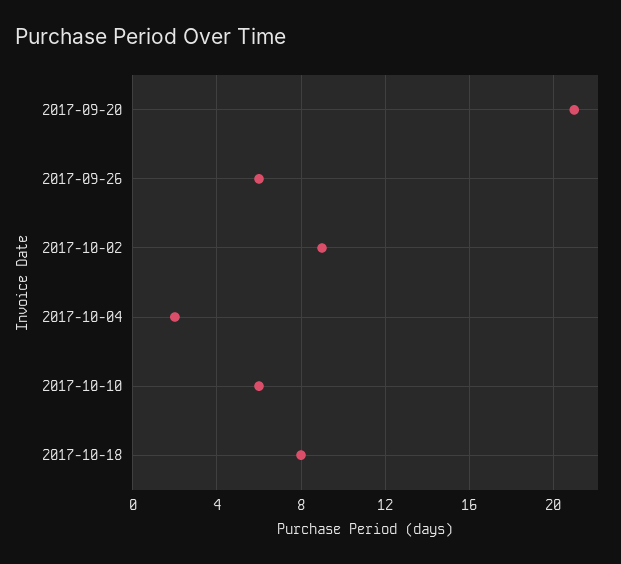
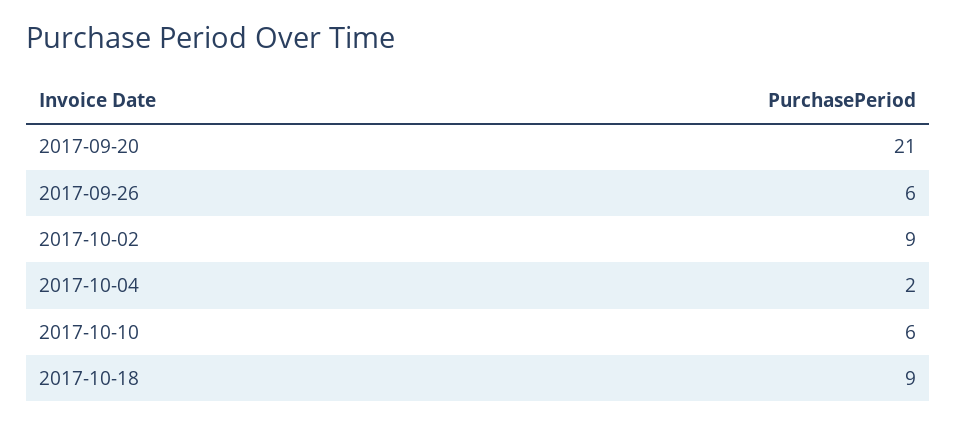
  {
    "2017-09-20": 21,
    "2017-09-26": 6,
    "2017-10-02": 9,
    "2017-10-04": 2,
    "2017-10-10": 6,
-   "2017-10-18": 8
+   "2017-10-18": 9
  }

